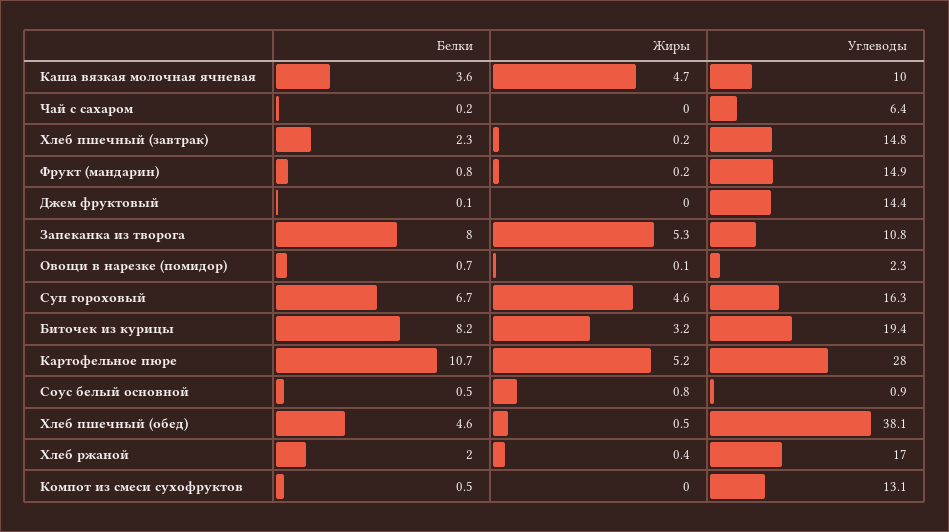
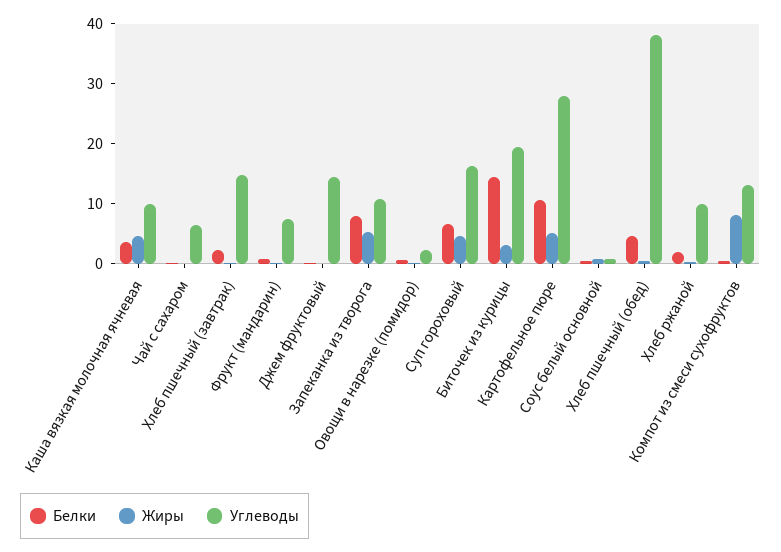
  {
    "Белки": {
      "Каша вязкая молочная ячневая": 3.6,
      "Чай с сахаром": 0.2,
      "Хлеб пшечный (завтрак)": 2.3,
      "Фрукт (мандарин)": 0.8,
      "Джем фруктовый": 0.1,
      "Запеканка из творога": 8,
      "Овощи в нарезке (помидор)": 0.7,
      "Суп гороховый": 6.7,
-     "Биточек из курицы": 8.2,
+     "Биточек из курицы": 14,
      "Картофельное пюре": 10.7,
      "Соус белый основной": 0.5,
      "Хлеб пшечный (обед)": 4.6,
      "Хлеб ржаной": 2,
      "Компот из смеси сухофруктов": 0.5
    },
    "Жиры": {
      "Каша вязкая молочная ячневая": 4.7,
      "Чай с сахаром": 0,
      "Хлеб пшечный (завтрак)": 0.2,
      "Фрукт (мандарин)": 0.2,
      "Джем фруктовый": 0,
      "Запеканка из творога": 5.3,
      "Овощи в нарезке (помидор)": 0.1,
      "Суп гороховый": 4.6,
      "Биточек из курицы": 3.2,
      "Картофельное пюре": 5.2,
      "Соус белый основной": 0.8,
      "Хлеб пшечный (обед)": 0.5,
      "Хлеб ржаной": 0.4,
-     "Компот из смеси сухофруктов": 0
+     "Компот из смеси сухофруктов": 8
    },
    "Углеводы": {
      "Каша вязкая молочная ячневая": 10,
      "Чай с сахаром": 6.4,
      "Хлеб пшечный (завтрак)": 14.8,
-     "Фрукт (мандарин)": 14.9,
+     "Фрукт (мандарин)": 8,
      "Джем фруктовый": 14.4,
      "Запеканка из творога": 10.8,
      "Овощи в нарезке (помидор)": 2.3,
      "Суп гороховый": 16.3,
      "Биточек из курицы": 19.4,
      "Картофельное пюре": 28,
      "Соус белый основной": 0.9,
      "Хлеб пшечный (обед)": 38.1,
-     "Хлеб ржаной": 17,
+     "Хлеб ржаной": 10,
      "Компот из смеси сухофруктов": 13.1
    }
  }

